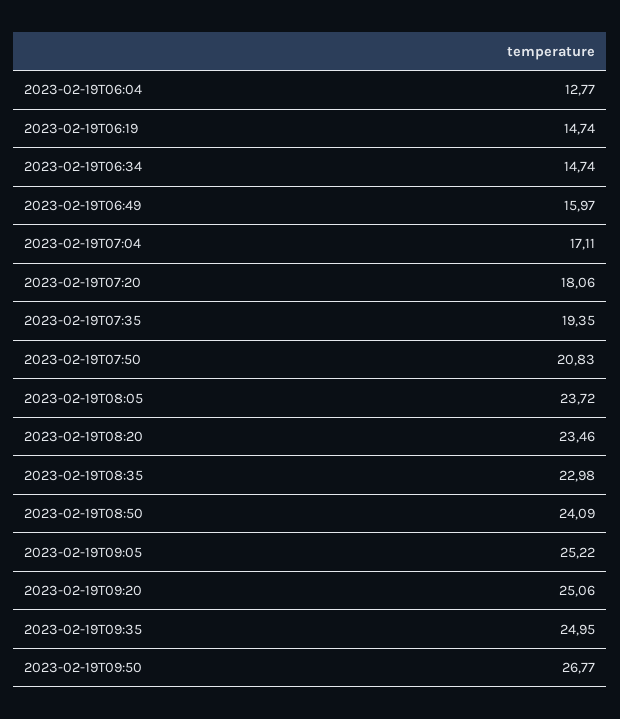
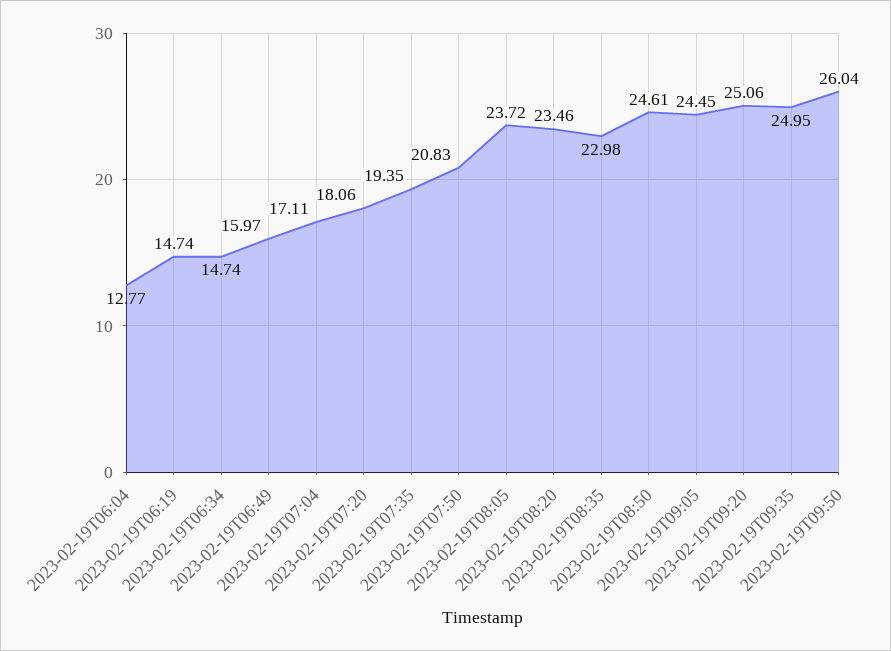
  {
    "2023-02-19T06:04": 12.77,
    "2023-02-19T06:19": 14.74,
    "2023-02-19T06:34": 14.74,
    "2023-02-19T06:49": 15.97,
    "2023-02-19T07:04": 17.11,
    "2023-02-19T07:20": 18.06,
    "2023-02-19T07:35": 19.35,
    "2023-02-19T07:50": 20.83,
    "2023-02-19T08:05": 23.72,
    "2023-02-19T08:20": 23.46,
    "2023-02-19T08:35": 22.98,
-   "2023-02-19T08:50": 24.09,
+   "2023-02-19T08:50": 24.61,
-   "2023-02-19T09:05": 25.22,
+   "2023-02-19T09:05": 24.45,
    "2023-02-19T09:20": 25.06,
    "2023-02-19T09:35": 24.95,
-   "2023-02-19T09:50": 26.77
+   "2023-02-19T09:50": 26.04
  }

